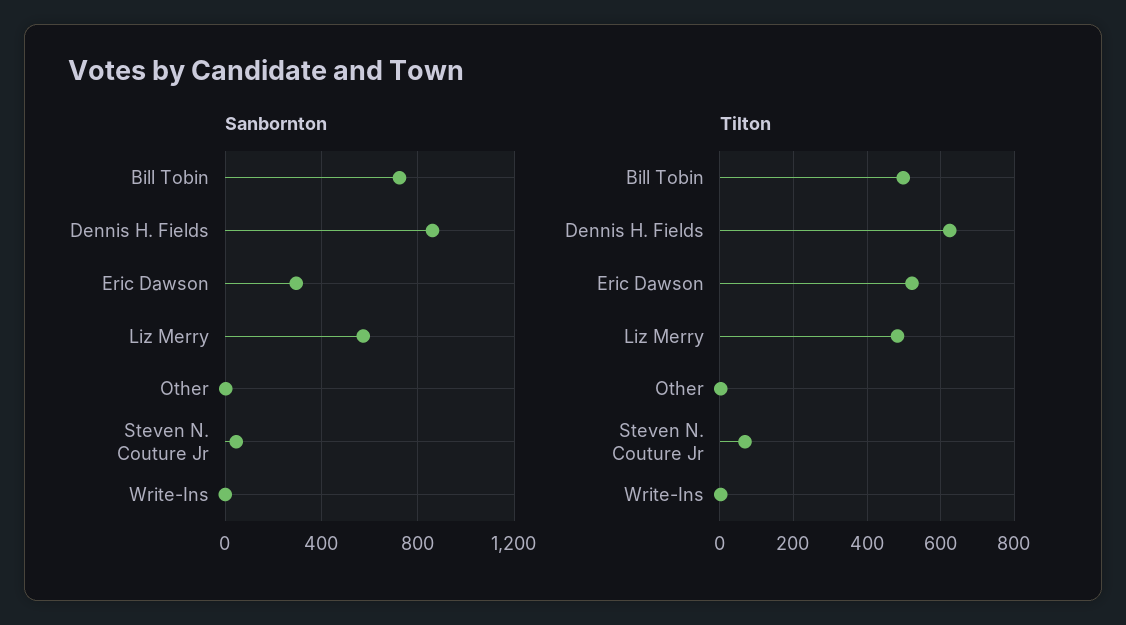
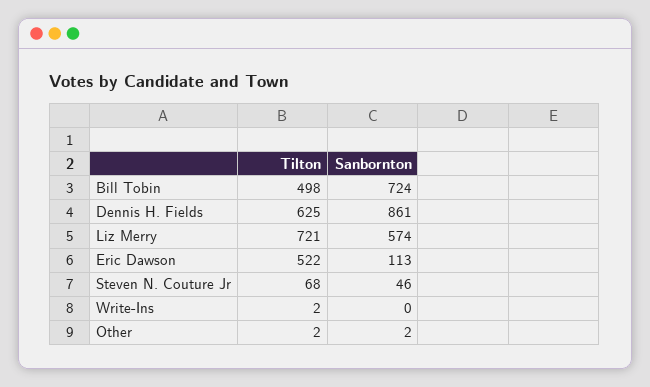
  {
    "Sanbornton": {
      "Bill Tobin": 724,
      "Dennis H. Fields": 861,
-     "Eric Dawson": 300,
+     "Eric Dawson": 113,
      "Liz Merry": 574,
      "Other": 2,
      "Steven N. Couture Jr": 46,
      "Write-Ins": 0
    },
    "Tilton": {
      "Bill Tobin": 498,
      "Dennis H. Fields": 625,
      "Eric Dawson": 522,
-     "Liz Merry": 480,
+     "Liz Merry": 721,
      "Other": 2,
      "Steven N. Couture Jr": 68,
      "Write-Ins": 2
    }
  }

